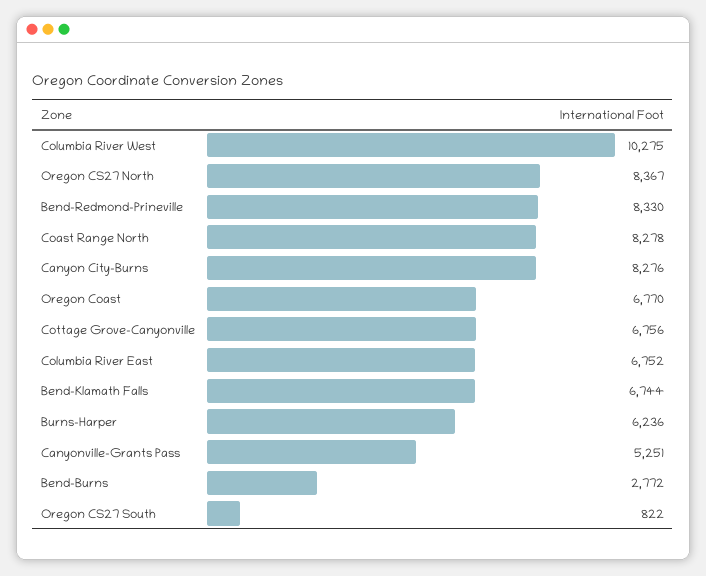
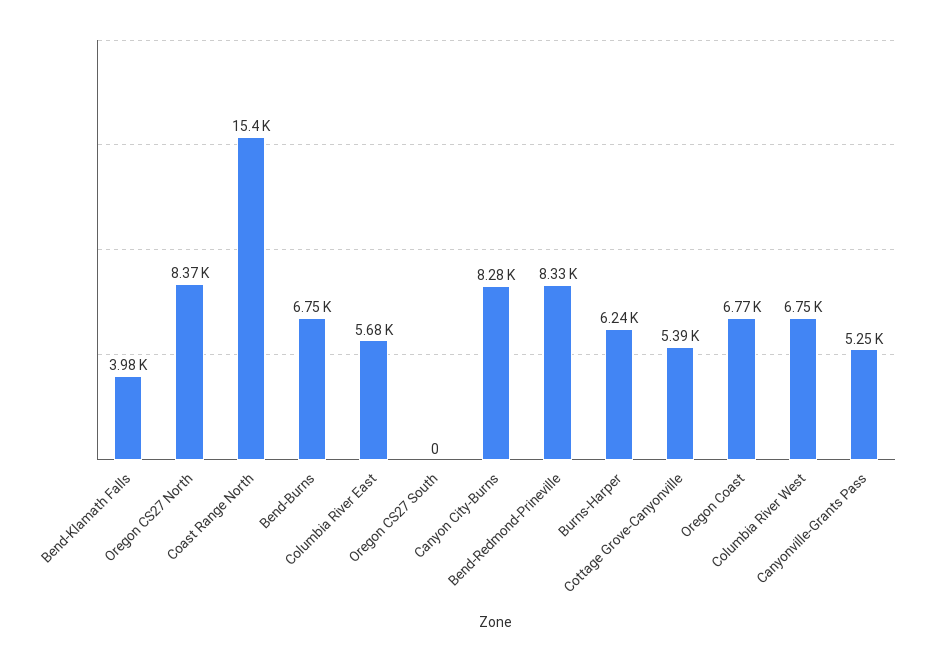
  {
-   "Columbia River West": 10275,
+   "Columbia River West": 6750,
    "Oregon CS27 North": 8367,
    "Bend-Redmond-Prineville": 8330,
-   "Coast Range North": 8278,
+   "Coast Range North": 15400,
    "Canyon City-Burns": 8276,
    "Oregon Coast": 6770,
-   "Cottage Grove-Canyonville": 6756,
+   "Cottage Grove-Canyonville": 5390,
-   "Columbia River East": 6752,
+   "Columbia River East": 5680,
-   "Bend-Klamath Falls": 6744,
+   "Bend-Klamath Falls": 3980,
    "Burns-Harper": 6236,
    "Canyonville-Grants Pass": 5251,
-   "Bend-Burns": 2772,
+   "Bend-Burns": 6750,
-   "Oregon CS27 South": 822
+   "Oregon CS27 South": 0
  }

